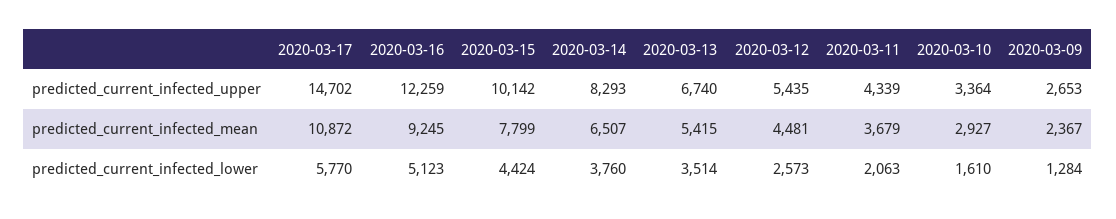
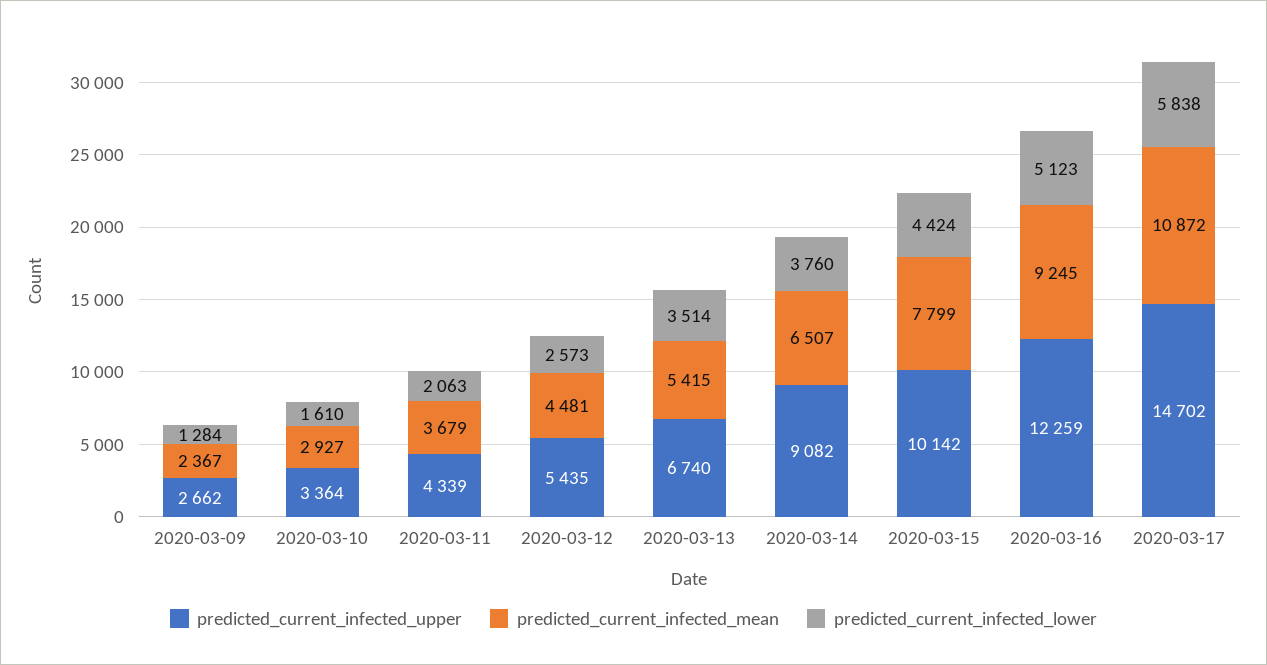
  {
    "predicted_current_infected_upper": {
      "2020-03-17": 14702,
      "2020-03-16": 12259,
      "2020-03-15": 10142,
-     "2020-03-14": 8293,
+     "2020-03-14": 9082,
      "2020-03-13": 6740,
      "2020-03-12": 5435,
      "2020-03-11": 4339,
      "2020-03-10": 3364,
-     "2020-03-09": 2653
+     "2020-03-09": 2662
    },
    "predicted_current_infected_mean": {
      "2020-03-17": 10872,
      "2020-03-16": 9245,
      "2020-03-15": 7799,
      "2020-03-14": 6507,
      "2020-03-13": 5415,
      "2020-03-12": 4481,
      "2020-03-11": 3679,
      "2020-03-10": 2927,
      "2020-03-09": 2367
    },
    "predicted_current_infected_lower": {
-     "2020-03-17": 5770,
+     "2020-03-17": 5838,
      "2020-03-16": 5123,
      "2020-03-15": 4424,
      "2020-03-14": 3760,
      "2020-03-13": 3514,
      "2020-03-12": 2573,
      "2020-03-11": 2063,
      "2020-03-10": 1610,
      "2020-03-09": 1284
    }
  }

